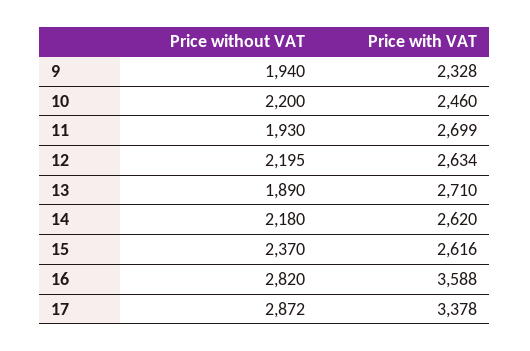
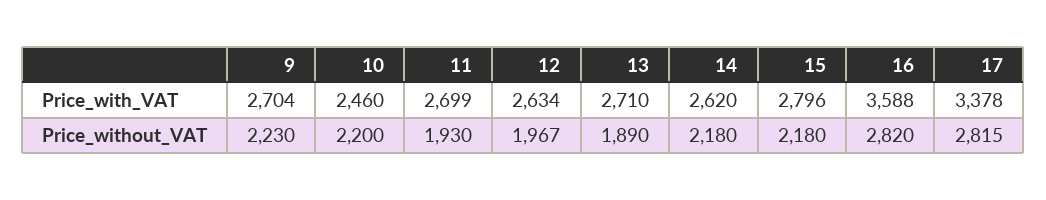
  {
    "Price without VAT": {
-     "9": 1940,
+     "9": 2230,
      "10": 2200,
      "11": 1930,
-     "12": 2195,
+     "12": 1967,
      "13": 1890,
      "14": 2180,
-     "15": 2370,
+     "15": 2180,
      "16": 2820,
-     "17": 2872
+     "17": 2815
    },
    "Price with VAT": {
-     "9": 2328,
+     "9": 2704,
      "10": 2460,
      "11": 2699,
      "12": 2634,
      "13": 2710,
      "14": 2620,
-     "15": 2616,
+     "15": 2796,
      "16": 3588,
      "17": 3378
    }
  }

